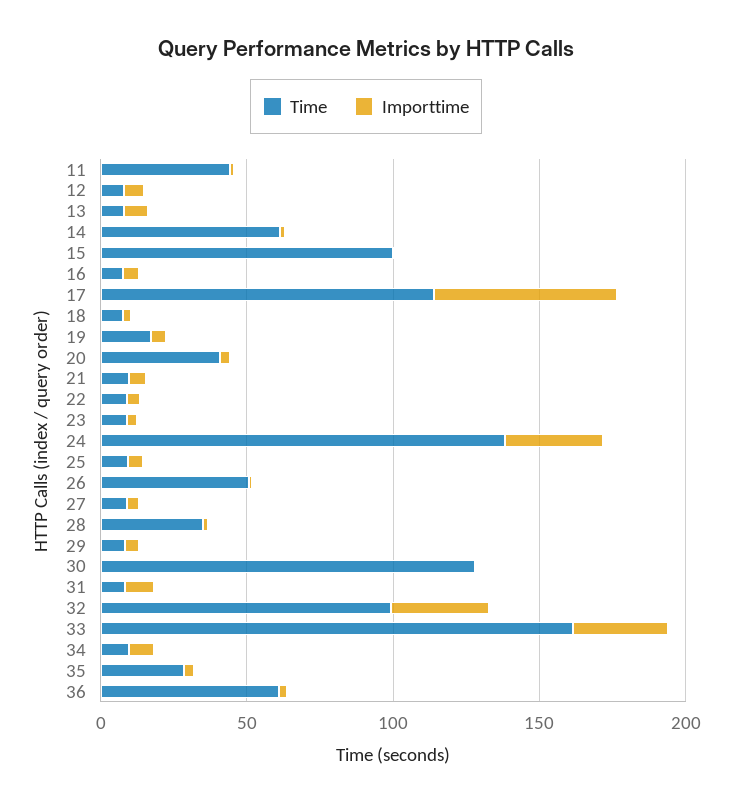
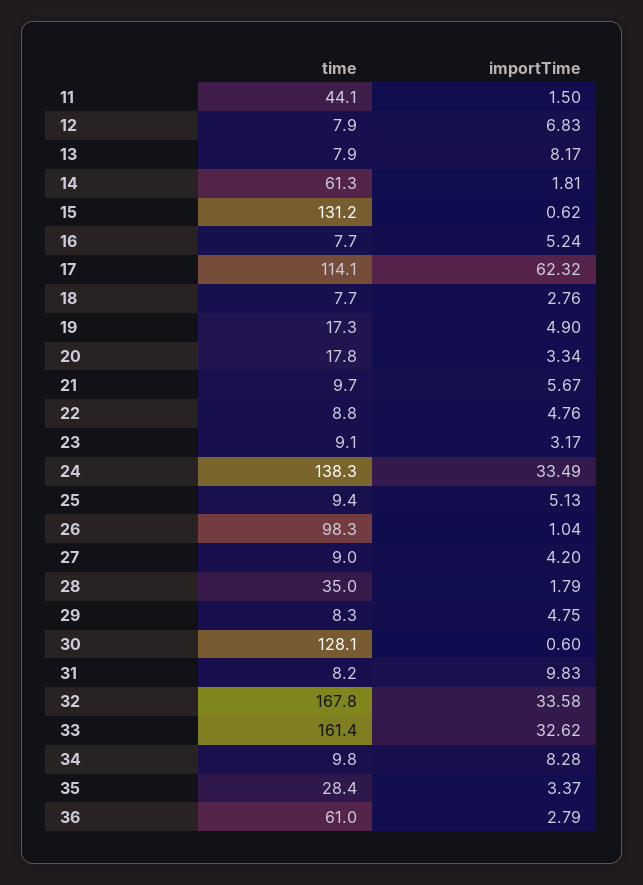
  {
    "Time": {
      "11": 44.1,
      "12": 7.9,
      "13": 7.9,
      "14": 61.3,
-     "15": 100,
+     "15": 131.2,
      "16": 7.7,
      "17": 114.1,
      "18": 7.7,
      "19": 17.3,
-     "20": 40,
+     "20": 17.8,
      "21": 9.7,
      "22": 8.8,
      "23": 9.1,
      "24": 138.3,
      "25": 9.4,
-     "26": 50,
+     "26": 98.3,
      "27": 9,
      "28": 35,
      "29": 8.3,
      "30": 128.1,
      "31": 8.2,
-     "32": 100,
+     "32": 167.8,
      "33": 161.4,
      "34": 9.8,
      "35": 28.4,
      "36": 61
    },
    "Importtime": {
      "11": 1.5,
      "12": 6.83,
      "13": 8.17,
      "14": 1.81,
      "15": 0.62,
      "16": 5.24,
      "17": 62.32,
      "18": 2.76,
      "19": 4.9,
      "20": 3.34,
      "21": 5.67,
      "22": 4.76,
      "23": 3.17,
      "24": 33.49,
      "25": 5.13,
      "26": 1.04,
      "27": 4.2,
      "28": 1.79,
      "29": 4.75,
      "30": 0.6,
      "31": 9.83,
      "32": 33.58,
      "33": 32.62,
      "34": 8.28,
      "35": 3.37,
      "36": 2.79
    }
  }

